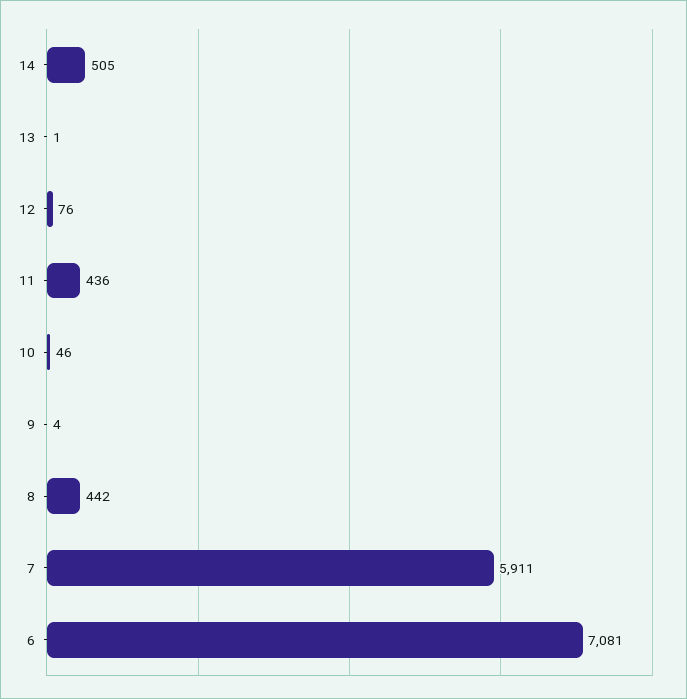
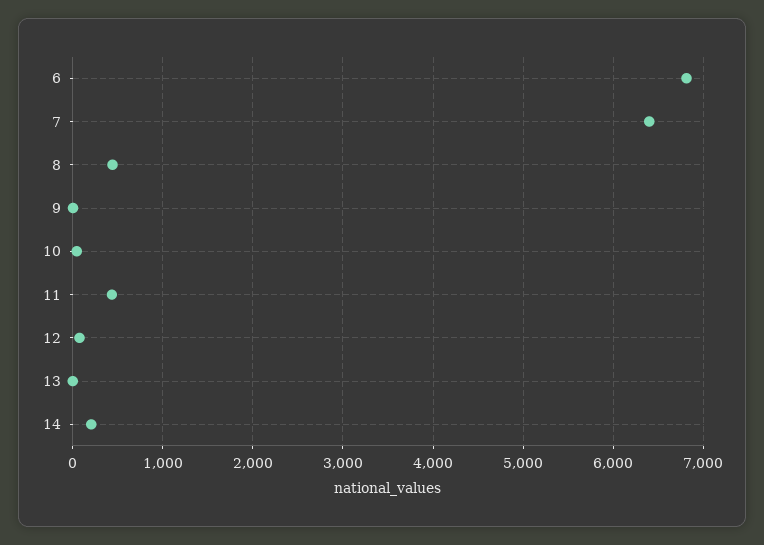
  {
-   "14": 505,
+   "14": 200,
    "13": 1,
    "12": 76,
    "11": 436,
    "10": 46,
    "9": 4,
    "8": 442,
-   "7": 5911,
+   "7": 6400,
-   "6": 7081
+   "6": 6800
  }

